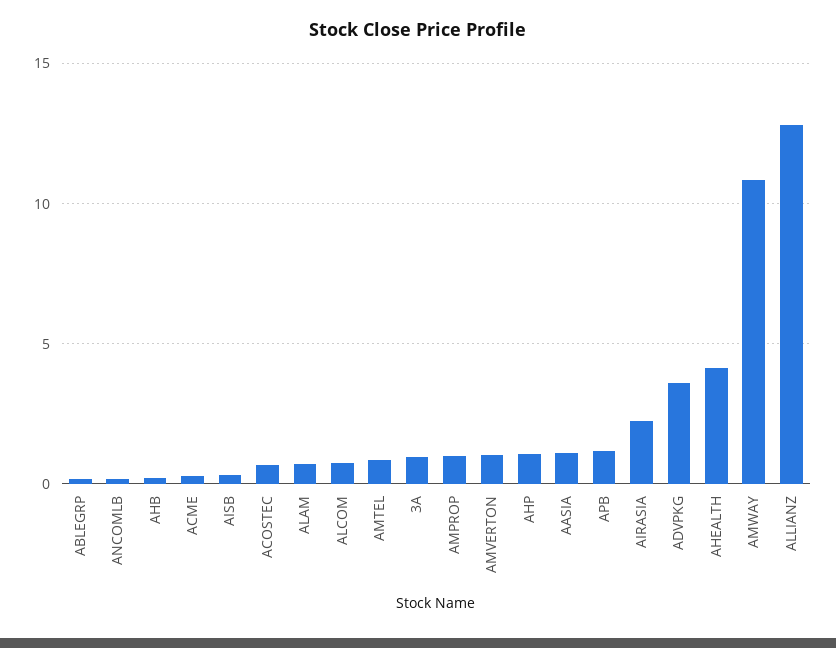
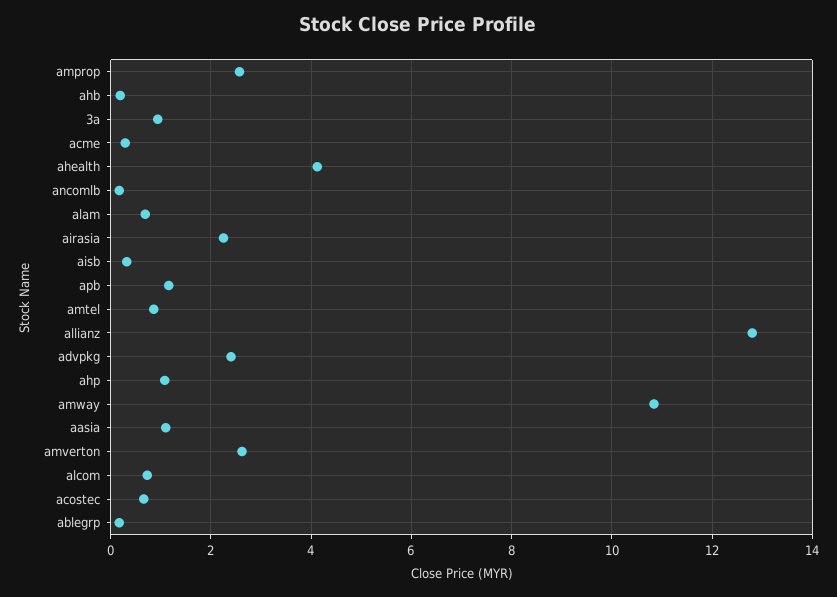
  {
    "ABLEGRP": 0.2,
    "ANCOMLB": 0.2,
    "AHB": 0.2,
    "ACME": 0.2,
    "AISB": 0.4,
    "ACOSTEC": 0.6,
    "ALAM": 0.6,
    "ALCOM": 0.8,
    "AMTEL": 0.8,
    "3A": 1,
-   "AMPROP": 1,
+   "AMPROP": 2.6,
-   "AMVERTON": 1,
+   "AMVERTON": 2.6,
    "AHP": 1,
    "AASIA": 1.2,
    "APB": 1.2,
    "AIRASIA": 2.2,
-   "ADVPKG": 3.5,
+   "ADVPKG": 2.4,
    "AHEALTH": 4.2,
    "AMWAY": 10.8,
    "ALLIANZ": 12.8
  }

